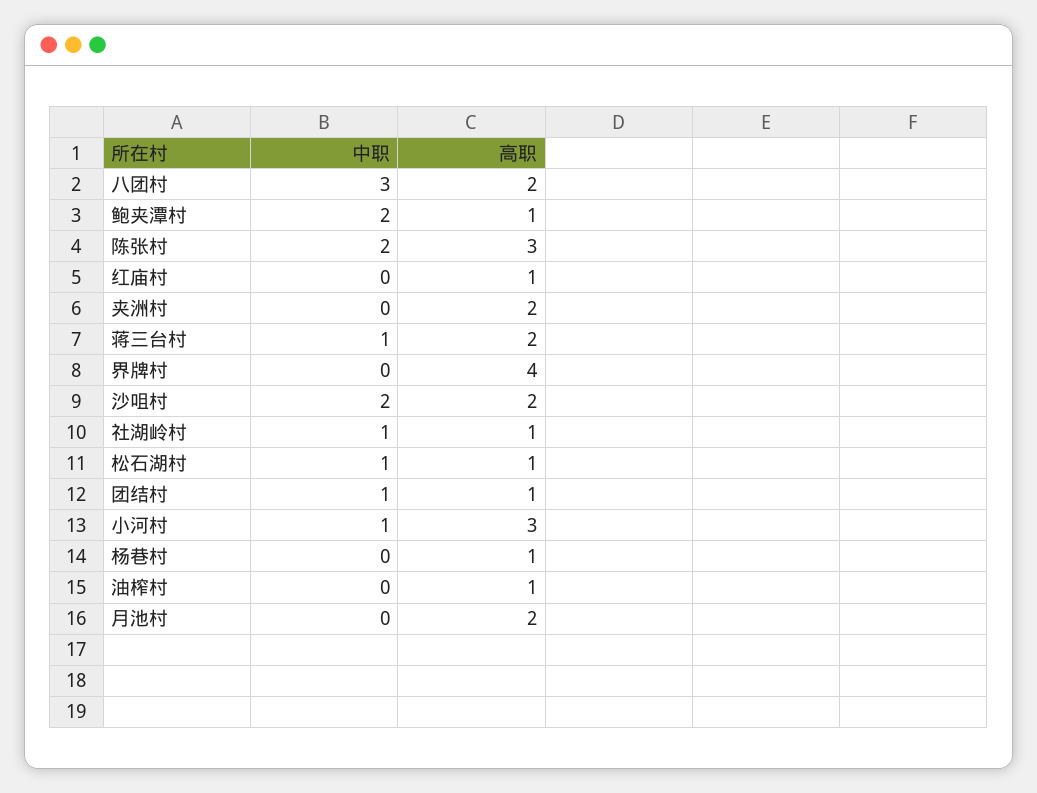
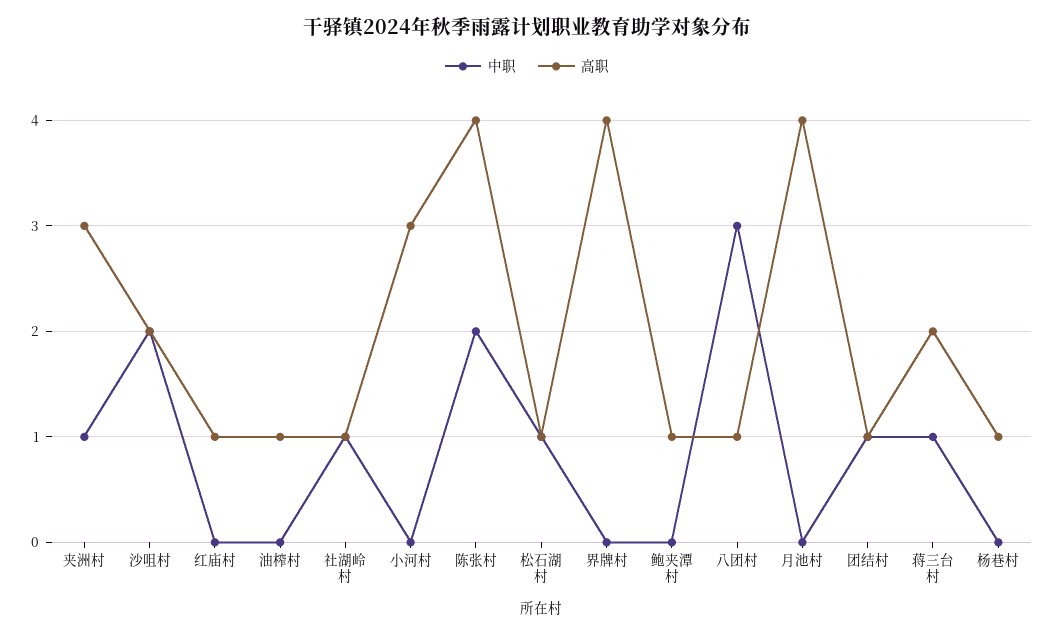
  {
    "中职": {
      "八团村": 3,
-     "鲍夹潭村": 2,
+     "鲍夹潭村": 0,
      "陈张村": 2,
      "红庙村": 0,
-     "夹洲村": 0,
+     "夹洲村": 1,
      "蒋三台村": 1,
      "界牌村": 0,
      "沙咀村": 2,
      "社湖岭村": 1,
      "松石湖村": 1,
      "团结村": 1,
-     "小河村": 1,
+     "小河村": 0,
      "杨巷村": 0,
      "油榨村": 0,
      "月池村": 0
    },
    "高职": {
-     "八团村": 2,
+     "八团村": 1,
      "鲍夹潭村": 1,
-     "陈张村": 3,
+     "陈张村": 4,
      "红庙村": 1,
-     "夹洲村": 2,
+     "夹洲村": 3,
      "蒋三台村": 2,
      "界牌村": 4,
      "沙咀村": 2,
      "社湖岭村": 1,
      "松石湖村": 1,
      "团结村": 1,
      "小河村": 3,
      "杨巷村": 1,
      "油榨村": 1,
-     "月池村": 2
+     "月池村": 4
    }
  }

